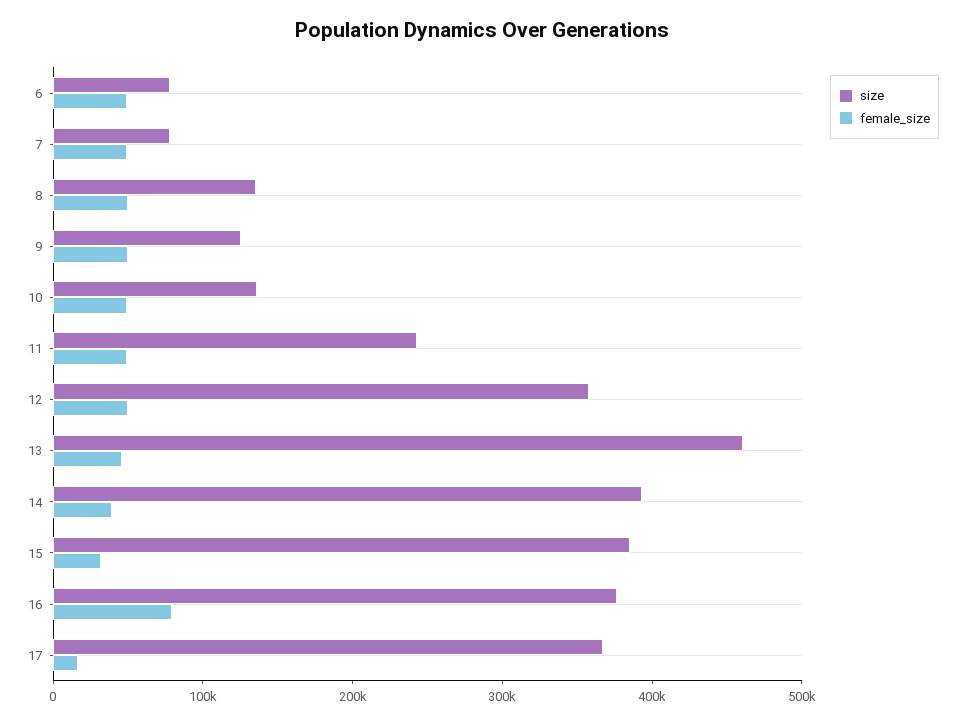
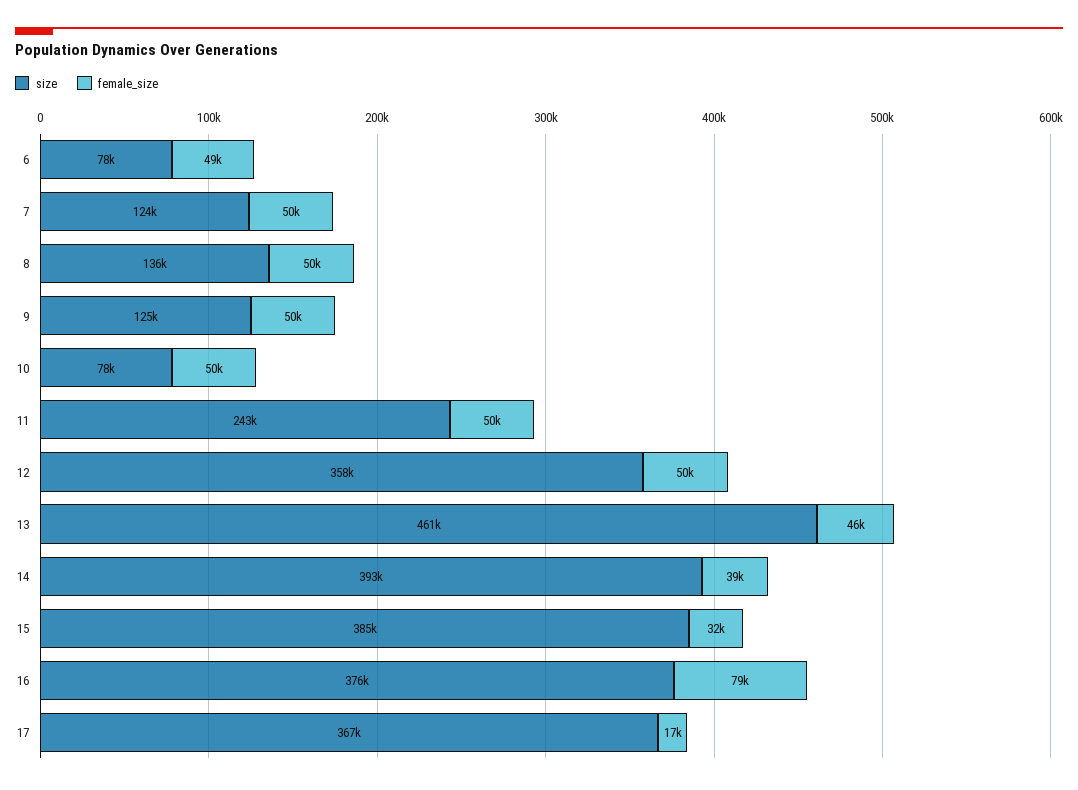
  {
    "size": {
      "6": 78000,
-     "7": 80000,
+     "7": 124000,
      "8": 136000,
      "9": 125000,
-     "10": 140000,
+     "10": 78000,
      "11": 243000,
      "12": 358000,
      "13": 461000,
      "14": 393000,
      "15": 385000,
      "16": 376000,
      "17": 367000
    },
    "female_size": {
      "6": 49000,
      "7": 50000,
      "8": 50000,
      "9": 50000,
      "10": 50000,
      "11": 50000,
      "12": 50000,
      "13": 46000,
      "14": 39000,
      "15": 32000,
      "16": 79000,
      "17": 17000
    }
  }

